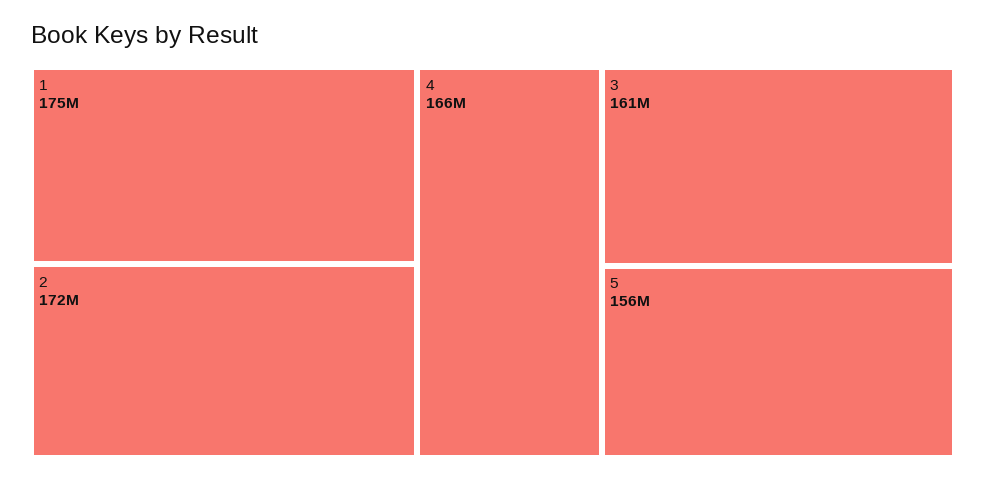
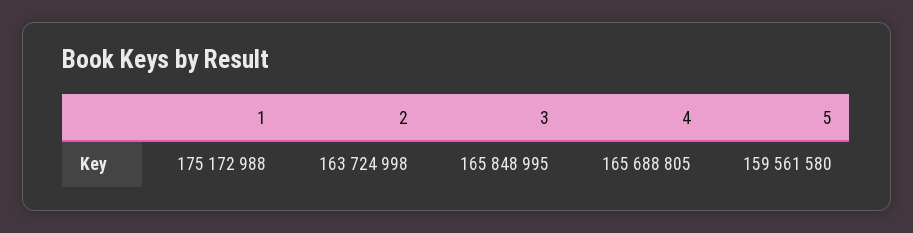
  {
    "1": 175172988,
-   "2": 172000000,
+   "2": 163724998,
    "4": 165688805,
-   "3": 161000000,
+   "3": 165848995,
-   "5": 156000000
+   "5": 159561580
  }

